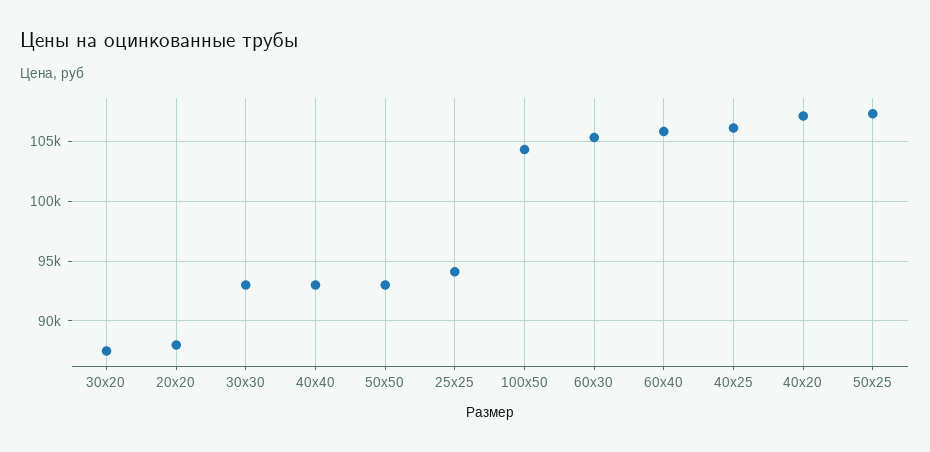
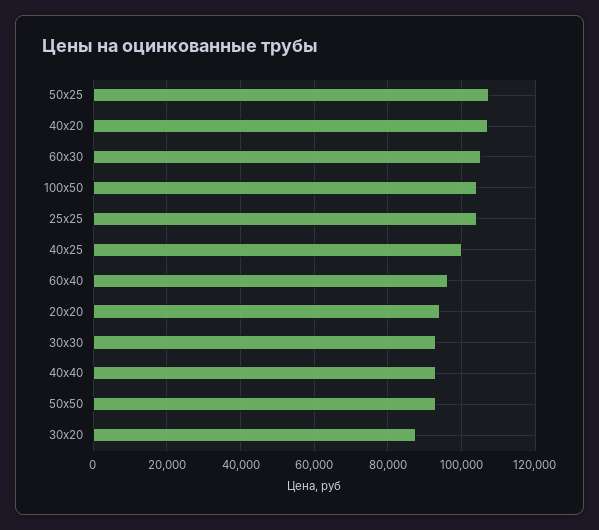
  {
    "30x20": 88000,
-   "20x20": 88000,
+   "20x20": 94000,
    "30x30": 93000,
    "40x40": 93000,
    "50x50": 93000,
-   "25x25": 94000,
+   "25x25": 104000,
    "100x50": 104000,
    "60x30": 105000,
-   "60x40": 106000,
+   "60x40": 96000,
-   "40x25": 106000,
+   "40x25": 100000,
    "40x20": 107000,
    "50x25": 107000
  }

